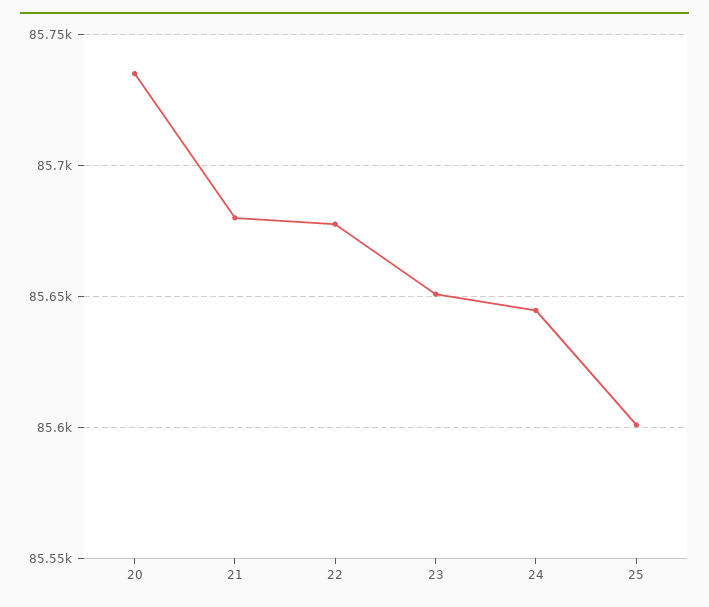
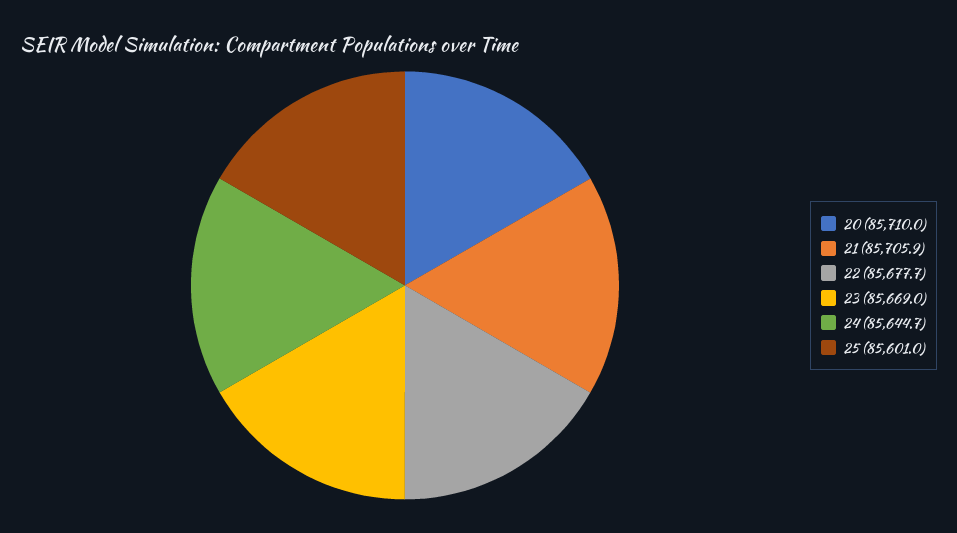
  {
-   "20": 85735,
+   "20": 85710,
-   "21": 85680,
+   "21": 85705.9,
    "22": 85677.7,
-   "23": 85650,
+   "23": 85669,
    "24": 85644.7,
    "25": 85601
  }

